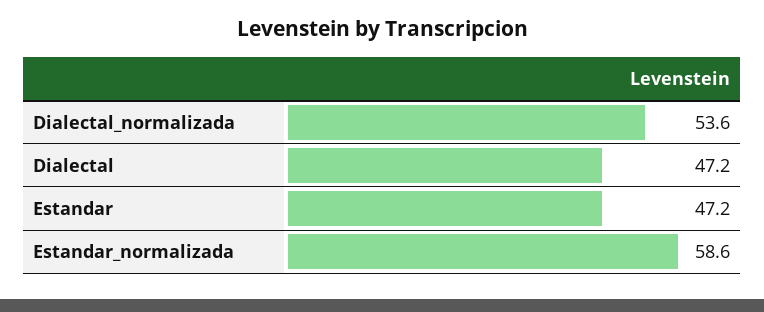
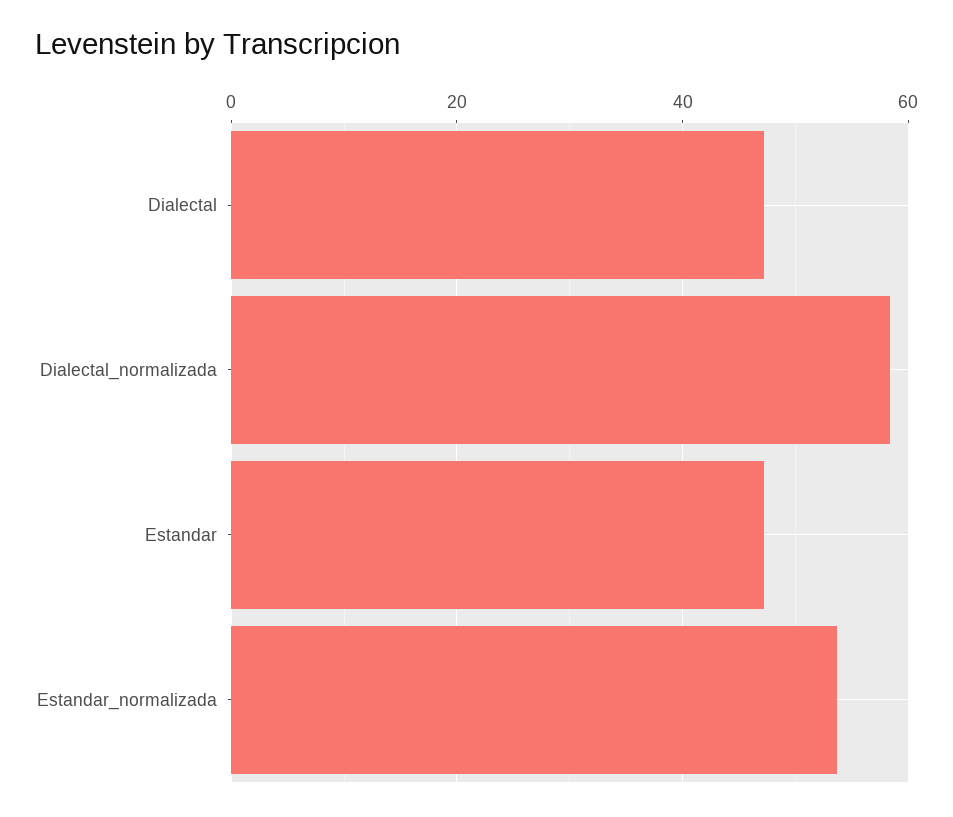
  {
-   "Dialectal_normalizada": 53.6,
+   "Dialectal_normalizada": 58,
    "Dialectal": 47.2,
    "Estandar": 47.2,
-   "Estandar_normalizada": 58.6
+   "Estandar_normalizada": 54
  }

